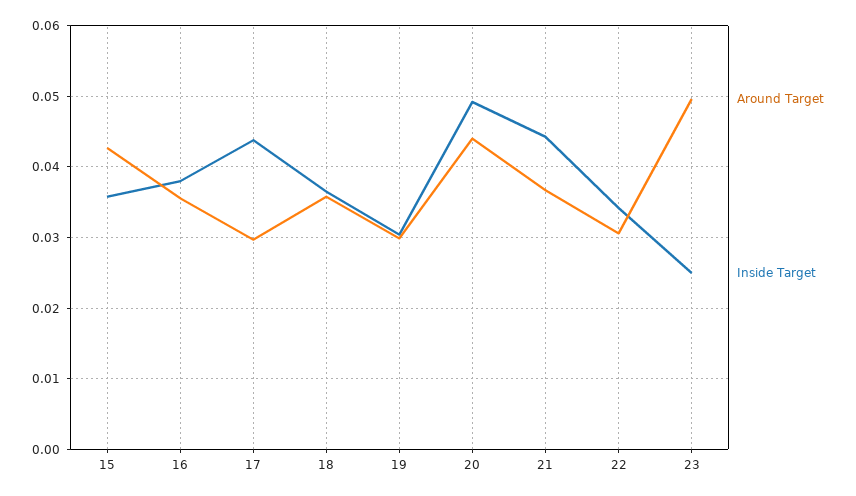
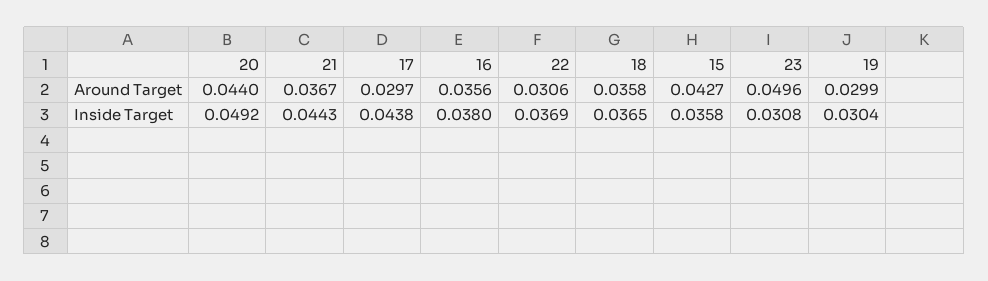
  {
    "Around Target": {
      "15": 0.0427,
      "16": 0.0356,
      "17": 0.0297,
      "18": 0.0358,
      "19": 0.0299,
      "20": 0.044,
      "21": 0.0367,
      "22": 0.0306,
      "23": 0.0496
    },
    "Inside Target": {
      "15": 0.0358,
      "16": 0.038,
      "17": 0.0438,
      "18": 0.0365,
      "19": 0.0304,
      "20": 0.0492,
      "21": 0.0443,
-     "22": 0.034,
+     "22": 0.0369,
-     "23": 0.025
+     "23": 0.0308
    }
  }

